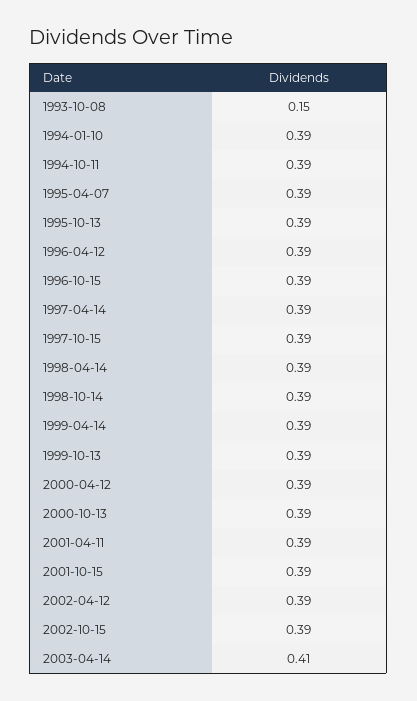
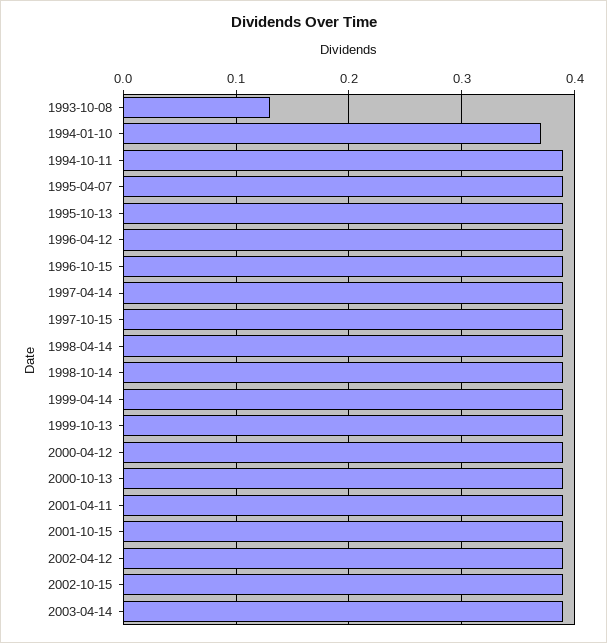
  {
-   "1993-10-08": 0.15,
+   "1993-10-08": 0.13,
-   "1994-01-10": 0.39,
+   "1994-01-10": 0.37,
    "1994-10-11": 0.39,
    "1995-04-07": 0.39,
    "1995-10-13": 0.39,
    "1996-04-12": 0.39,
    "1996-10-15": 0.39,
    "1997-04-14": 0.39,
    "1997-10-15": 0.39,
    "1998-04-14": 0.39,
    "1998-10-14": 0.39,
    "1999-04-14": 0.39,
    "1999-10-13": 0.39,
    "2000-04-12": 0.39,
    "2000-10-13": 0.39,
    "2001-04-11": 0.39,
    "2001-10-15": 0.39,
    "2002-04-12": 0.39,
    "2002-10-15": 0.39,
-   "2003-04-14": 0.41
+   "2003-04-14": 0.39
  }

